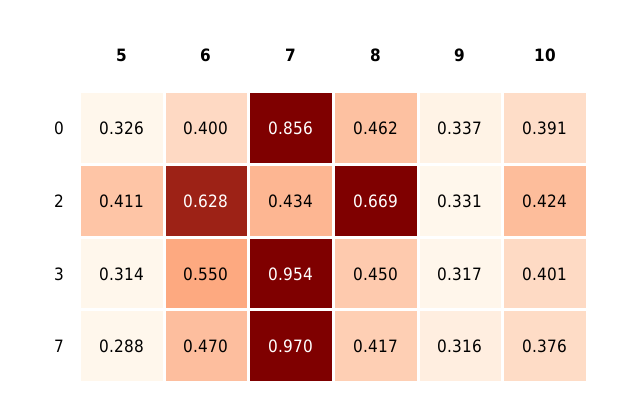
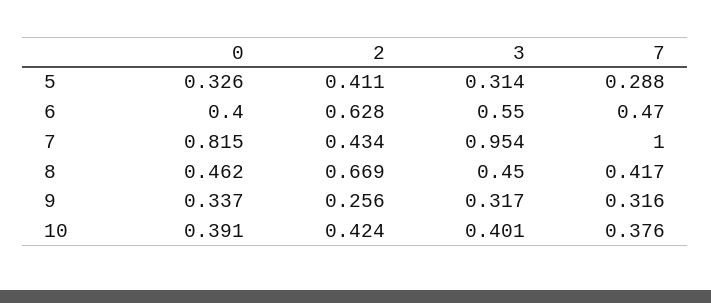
  {
    "5": {
      "0": 0.326,
      "2": 0.411,
      "3": 0.314,
      "7": 0.288
    },
    "6": {
      "0": 0.4,
      "2": 0.628,
      "3": 0.55,
      "7": 0.47
    },
    "7": {
-     "0": 0.856,
+     "0": 0.815,
      "2": 0.434,
      "3": 0.954,
-     "7": 0.97
+     "7": 1
    },
    "8": {
      "0": 0.462,
      "2": 0.669,
      "3": 0.45,
      "7": 0.417
    },
    "9": {
      "0": 0.337,
-     "2": 0.331,
+     "2": 0.256,
      "3": 0.317,
      "7": 0.316
    },
    "10": {
      "0": 0.391,
      "2": 0.424,
      "3": 0.401,
      "7": 0.376
    }
  }

